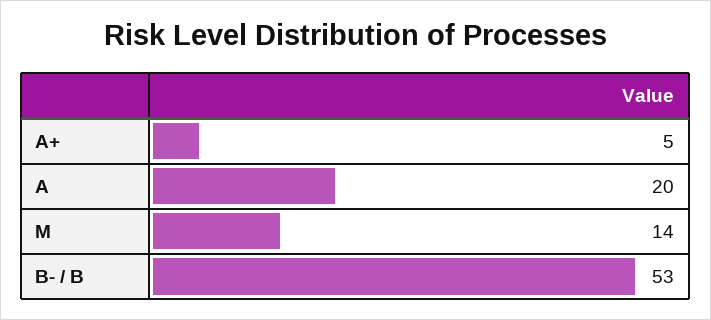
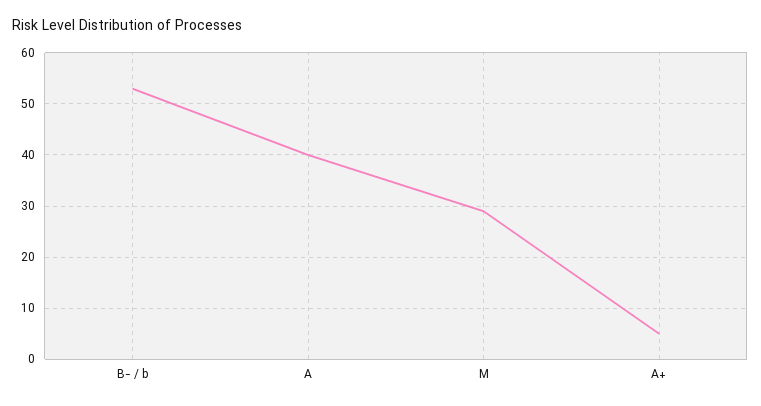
  {
    "A+": 5,
-   "A": 20,
+   "A": 40,
-   "M": 14,
+   "M": 30,
    "B- / B": 53
  }

